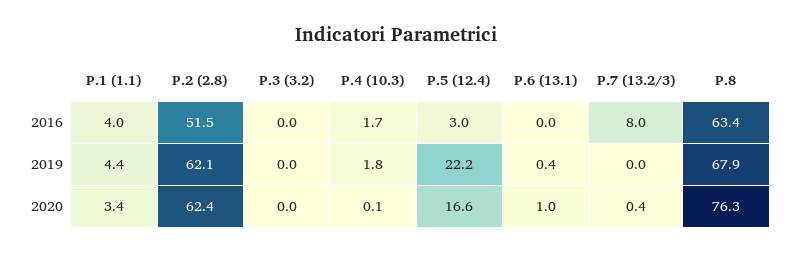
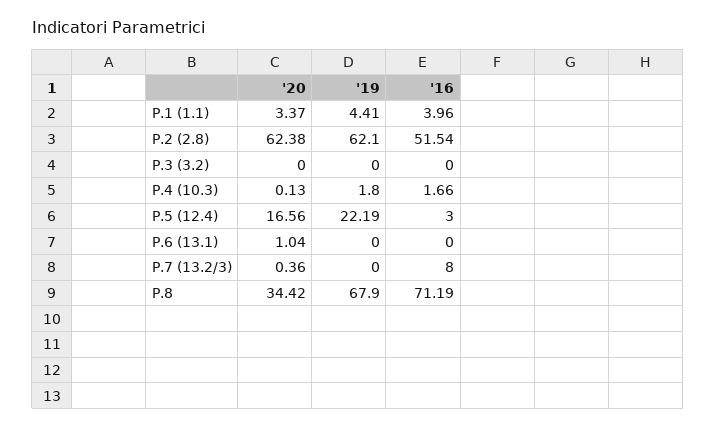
  {
    "P.1 (1.1)": {
      "2016": 3.96,
      "2019": 4.41,
      "2020": 3.37
    },
    "P.2 (2.8)": {
      "2016": 51.54,
      "2019": 62.1,
      "2020": 62.38
    },
    "P.3 (3.2)": {
      "2016": 0,
      "2019": 0,
      "2020": 0
    },
    "P.4 (10.3)": {
      "2016": 1.66,
      "2019": 1.8,
      "2020": 0.13
    },
    "P.5 (12.4)": {
      "2016": 3,
      "2019": 22.19,
      "2020": 16.56
    },
    "P.6 (13.1)": {
      "2016": 0,
-     "2019": 0.4,
+     "2019": 0,
      "2020": 1.04
    },
    "P.7 (13.2/3)": {
      "2016": 8,
      "2019": 0,
      "2020": 0.36
    },
    "P.8": {
-     "2016": 63.4,
+     "2016": 71.19,
      "2019": 67.9,
-     "2020": 76.3
+     "2020": 34.42
    }
  }

